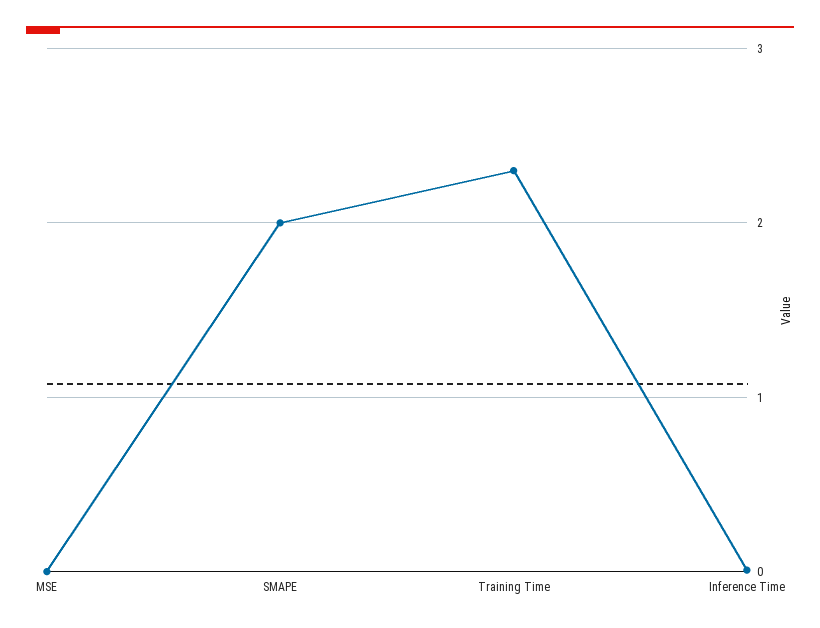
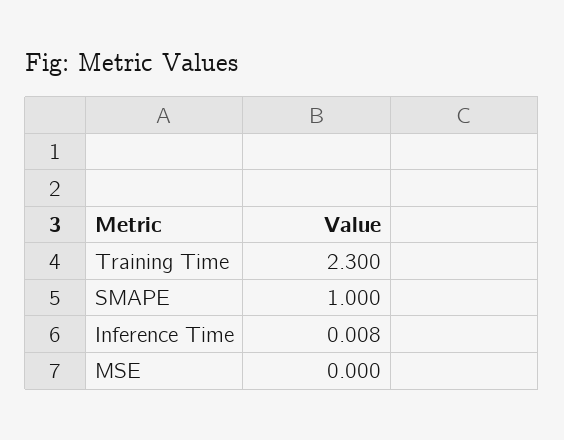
  {
    "MSE": 0,
-   "SMAPE": 2,
+   "SMAPE": 1,
    "Training Time": 2.3,
    "Inference Time": 0.008
  }

